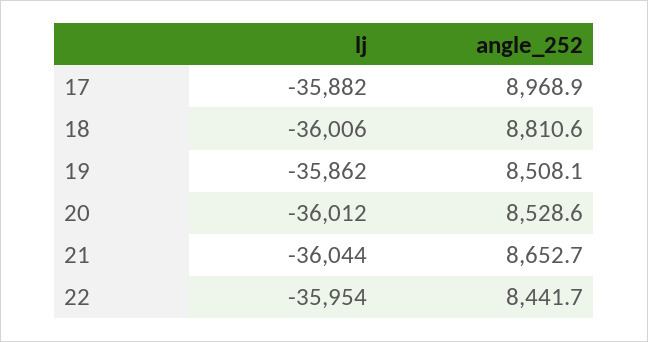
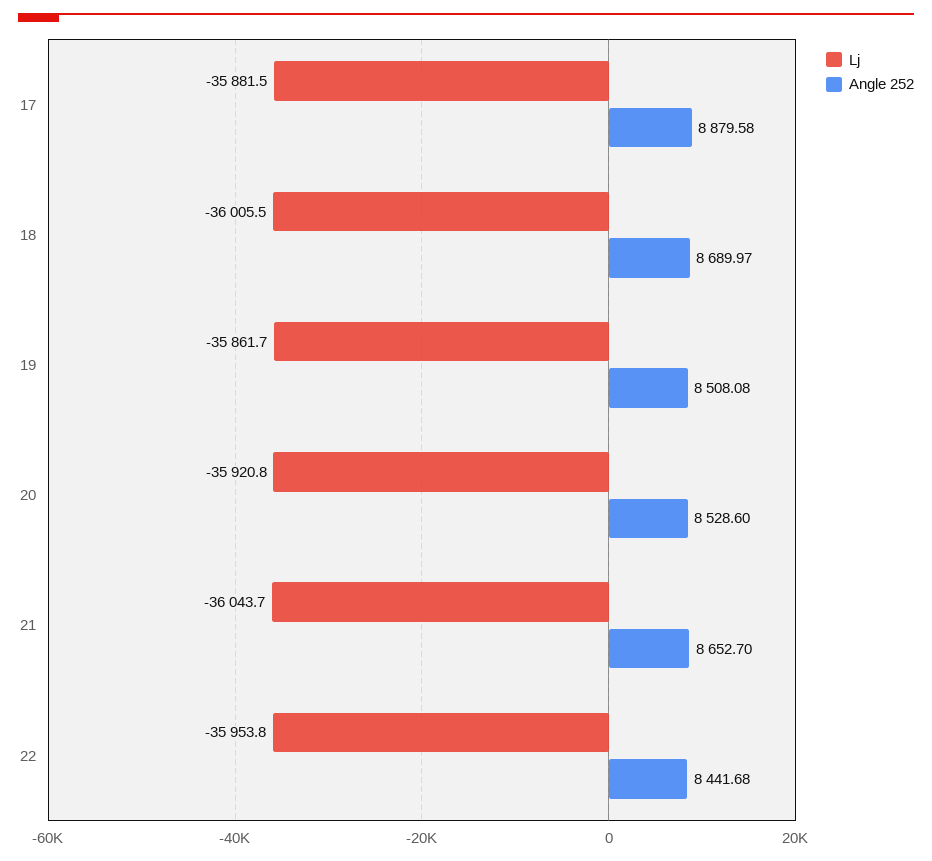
  {
    "lj": {
      "17": -35881.5,
      "18": -36005.5,
      "19": -35861.7,
-     "20": -36012,
+     "20": -35920.8,
      "21": -36043.7,
      "22": -35953.8
    },
    "angle_252": {
-     "17": 8968.9,
+     "17": 8879.58,
-     "18": 8810.6,
+     "18": 8689.97,
      "19": 8508.08,
      "20": 8528.6,
      "21": 8652.7,
      "22": 8441.68
    }
  }

